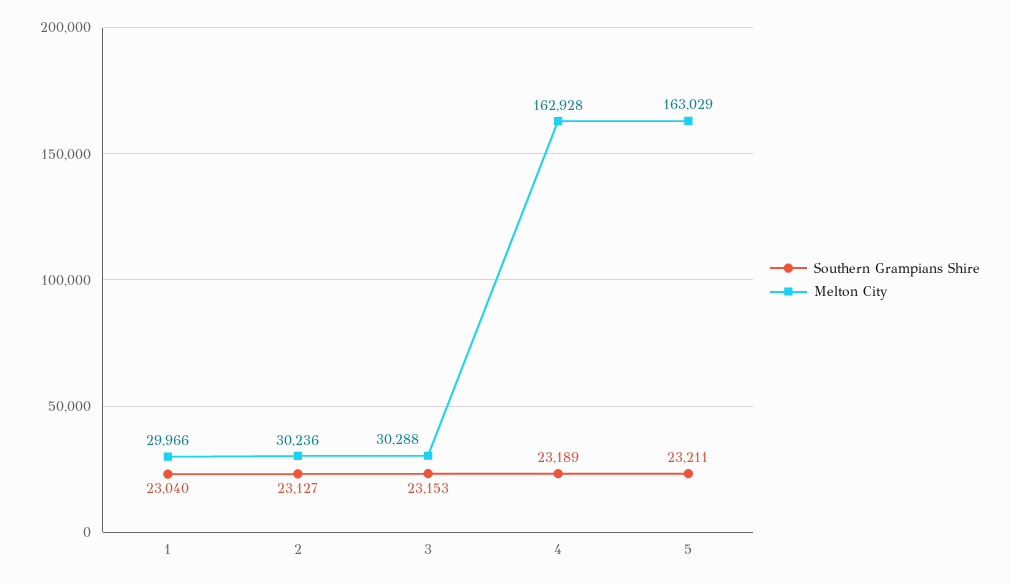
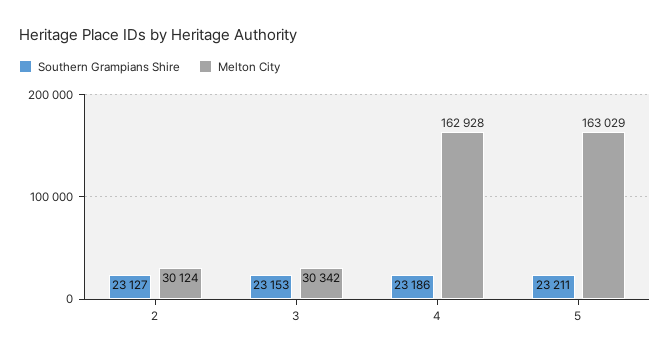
  {
    "Southern Grampians Shire": {
-     "1": 23040,
      "2": 23127,
      "3": 23153,
-     "4": 23189,
+     "4": 23186,
      "5": 23211
    },
    "Melton City": {
-     "1": 29966,
-     "2": 30236,
+     "2": 30124,
-     "3": 30288,
+     "3": 30342,
      "4": 162928,
      "5": 163029
    }
  }

